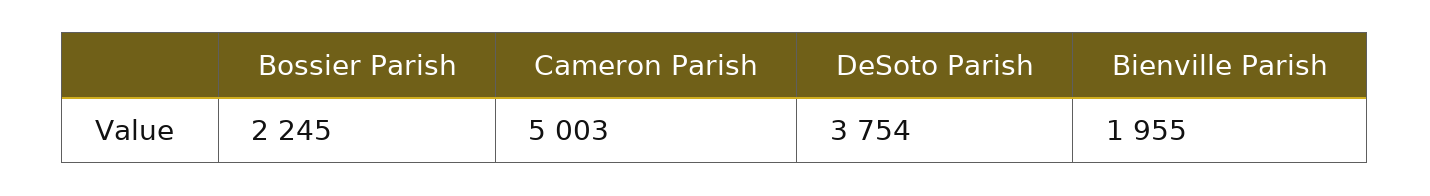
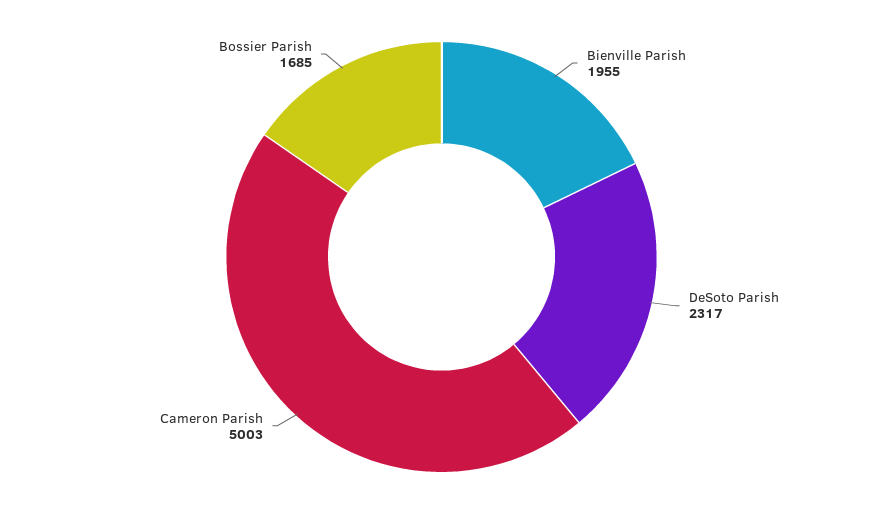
  {
-   "Bossier Parish": 2245,
+   "Bossier Parish": 1685,
    "Cameron Parish": 5003,
-   "DeSoto Parish": 3754,
+   "DeSoto Parish": 2317,
    "Bienville Parish": 1955
  }

